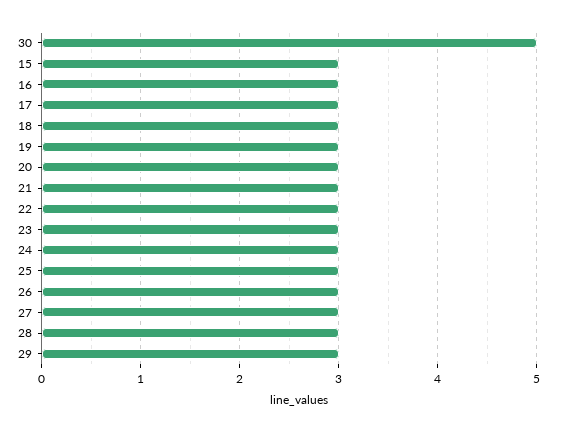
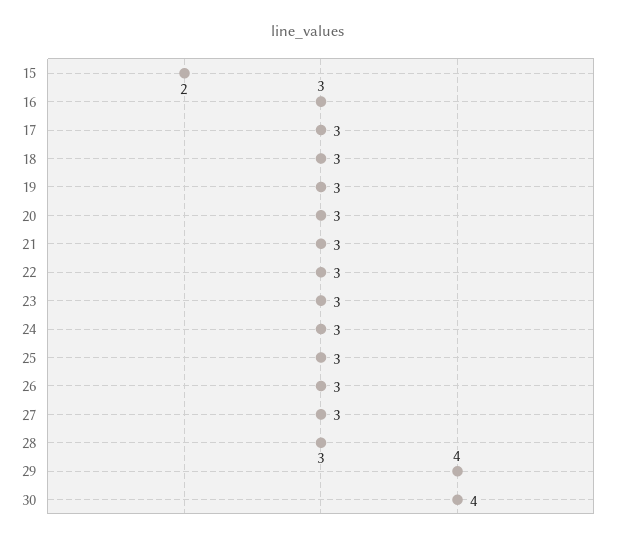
  {
-   "30": 5,
+   "30": 4,
-   "15": 3,
+   "15": 2,
    "16": 3,
    "17": 3,
    "18": 3,
    "19": 3,
    "20": 3,
    "21": 3,
    "22": 3,
    "23": 3,
    "24": 3,
    "25": 3,
    "26": 3,
    "27": 3,
    "28": 3,
-   "29": 3
+   "29": 4
  }

